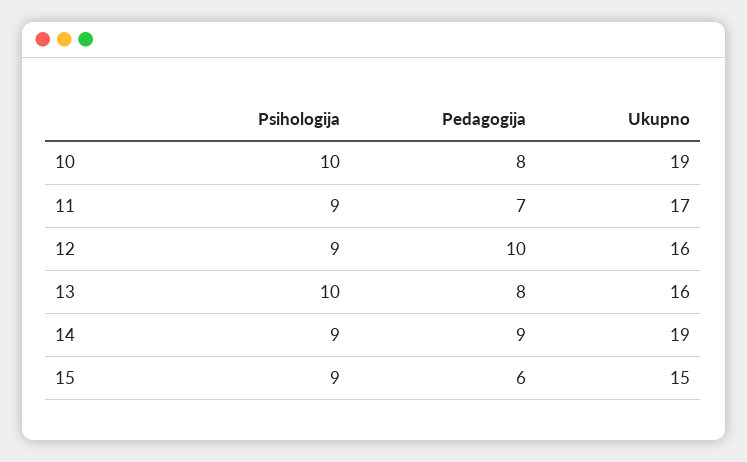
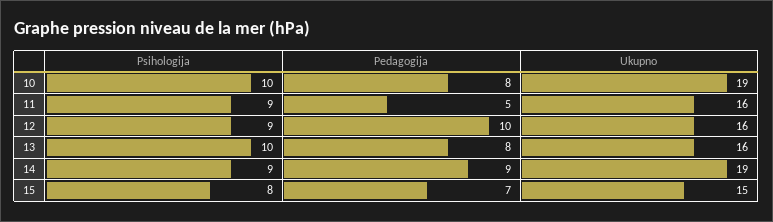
  {
    "Psihologija": {
      "10": 10,
      "11": 9,
      "12": 9,
      "13": 10,
      "14": 9,
-     "15": 9
+     "15": 8
    },
    "Pedagogija": {
      "10": 8,
-     "11": 7,
+     "11": 5,
      "12": 10,
      "13": 8,
      "14": 9,
-     "15": 6
+     "15": 7
    },
    "Ukupno": {
      "10": 19,
-     "11": 17,
+     "11": 16,
      "12": 16,
      "13": 16,
      "14": 19,
      "15": 15
    }
  }

